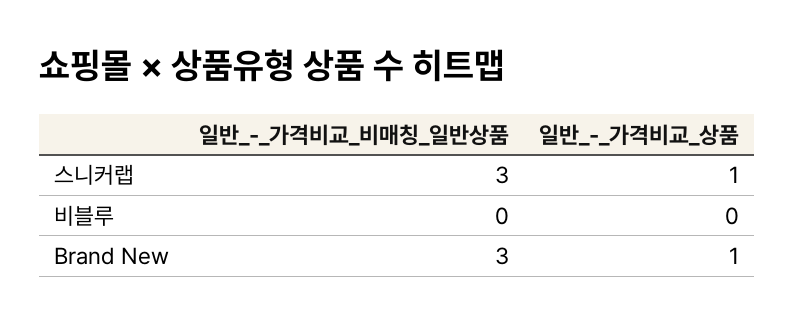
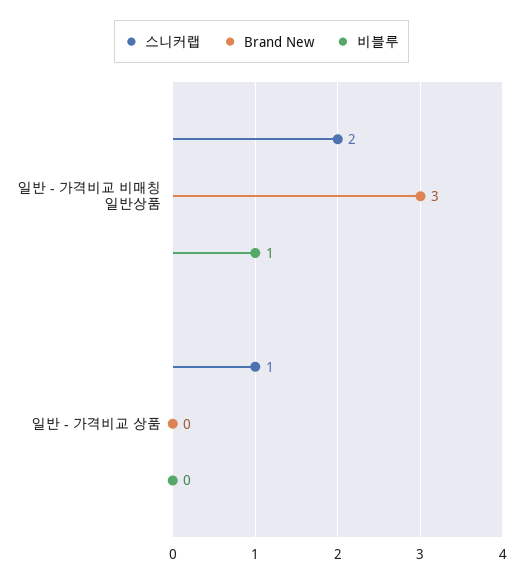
  {
    "스니커랩": {
-     "일반_-_가격비교_비매칭_일반상품": 3,
+     "일반_-_가격비교_비매칭_일반상품": 2,
      "일반_-_가격비교_상품": 1
    },
    "비블루": {
-     "일반_-_가격비교_비매칭_일반상품": 0,
+     "일반_-_가격비교_비매칭_일반상품": 1,
      "일반_-_가격비교_상품": 0
    },
    "Brand New": {
      "일반_-_가격비교_비매칭_일반상품": 3,
-     "일반_-_가격비교_상품": 1
+     "일반_-_가격비교_상품": 0
    }
  }

